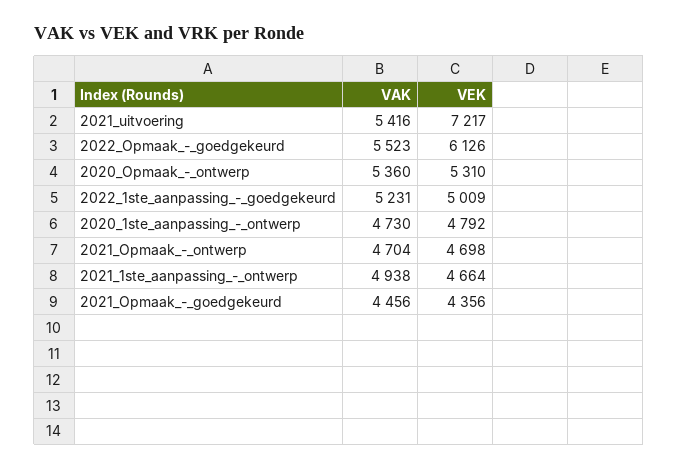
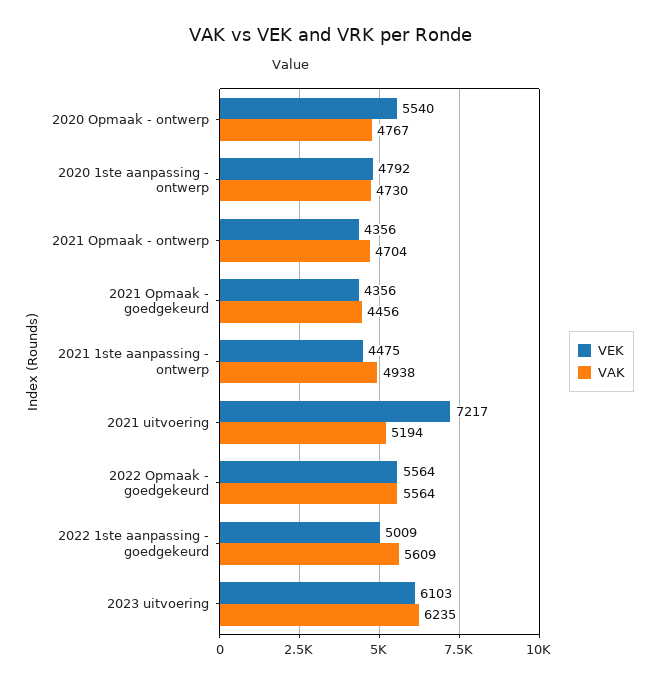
  {
    "VAK": {
-     "2021_uitvoering": 5416,
+     "2021_uitvoering": 5194,
-     "2022_Opmaak_-_goedgekeurd": 5523,
+     "2022_Opmaak_-_goedgekeurd": 5564,
-     "2020_Opmaak_-_ontwerp": 5360,
+     "2020_Opmaak_-_ontwerp": 4767,
-     "2022_1ste_aanpassing_-_goedgekeurd": 5231,
+     "2022_1ste_aanpassing_-_goedgekeurd": 5609,
      "2020_1ste_aanpassing_-_ontwerp": 4730,
      "2021_Opmaak_-_ontwerp": 4704,
      "2021_1ste_aanpassing_-_ontwerp": 4938,
-     "2021_Opmaak_-_goedgekeurd": 4456
+     "2021_Opmaak_-_goedgekeurd": 4456,
+     "2023 uitvoering": 6235
    },
    "VEK": {
      "2021_uitvoering": 7217,
-     "2022_Opmaak_-_goedgekeurd": 6126,
+     "2022_Opmaak_-_goedgekeurd": 5564,
-     "2020_Opmaak_-_ontwerp": 5310,
+     "2020_Opmaak_-_ontwerp": 5540,
      "2022_1ste_aanpassing_-_goedgekeurd": 5009,
      "2020_1ste_aanpassing_-_ontwerp": 4792,
-     "2021_Opmaak_-_ontwerp": 4698,
+     "2021_Opmaak_-_ontwerp": 4356,
-     "2021_1ste_aanpassing_-_ontwerp": 4664,
+     "2021_1ste_aanpassing_-_ontwerp": 4475,
-     "2021_Opmaak_-_goedgekeurd": 4356
+     "2021_Opmaak_-_goedgekeurd": 4356,
+     "2023 uitvoering": 6103
    }
  }

